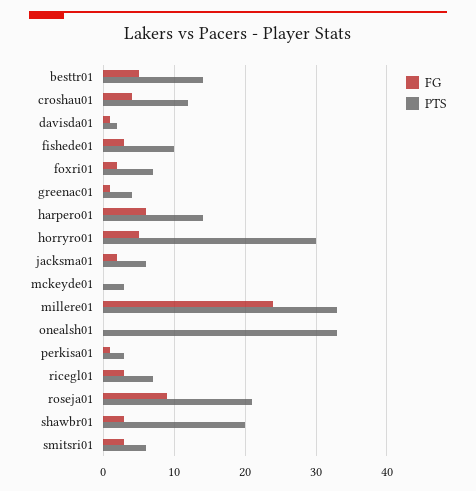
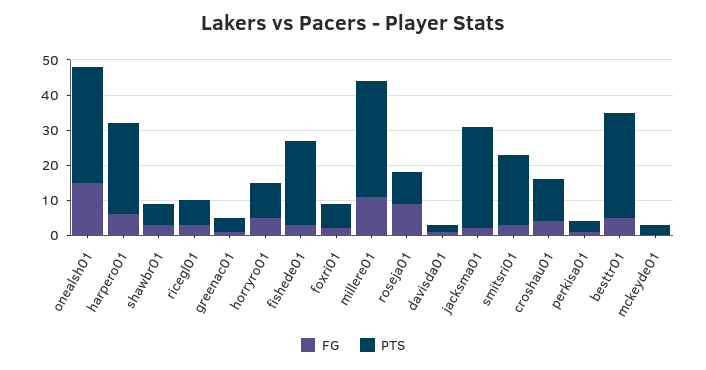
  {
    "FG": {
      "besttr01": 5,
      "croshau01": 4,
      "davisda01": 1,
      "fishede01": 3,
      "foxri01": 2,
      "greenac01": 1,
      "harpero01": 6,
      "horryro01": 5,
      "jacksma01": 2,
      "mckeyde01": 0,
-     "millere01": 24,
+     "millere01": 10,
-     "onealsh01": 0,
+     "onealsh01": 15,
      "perkisa01": 1,
      "ricegl01": 3,
      "roseja01": 9,
      "shawbr01": 3,
      "smitsri01": 3
    },
    "PTS": {
-     "besttr01": 14,
+     "besttr01": 30,
      "croshau01": 12,
      "davisda01": 2,
-     "fishede01": 10,
+     "fishede01": 25,
      "foxri01": 7,
      "greenac01": 4,
-     "harpero01": 14,
+     "harpero01": 25,
-     "horryro01": 30,
+     "horryro01": 10,
-     "jacksma01": 6,
+     "jacksma01": 30,
      "mckeyde01": 3,
      "millere01": 33,
      "onealsh01": 33,
      "perkisa01": 3,
      "ricegl01": 7,
-     "roseja01": 21,
+     "roseja01": 10,
-     "shawbr01": 20,
+     "shawbr01": 5,
-     "smitsri01": 6
+     "smitsri01": 20
    }
  }

